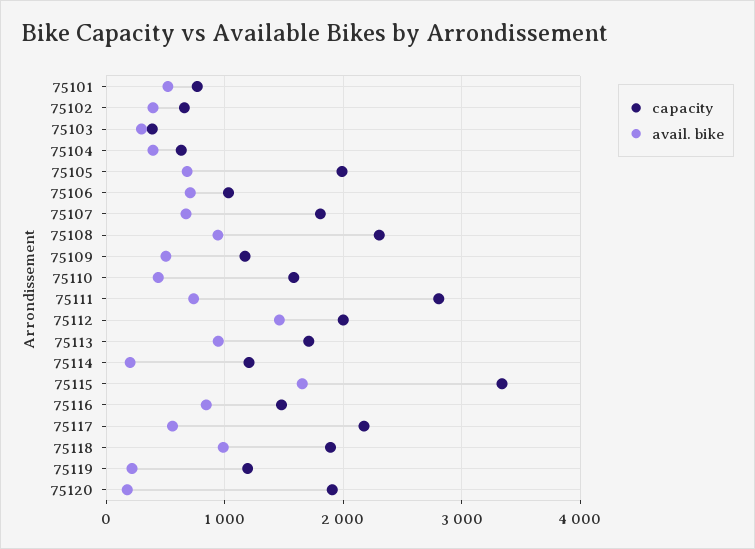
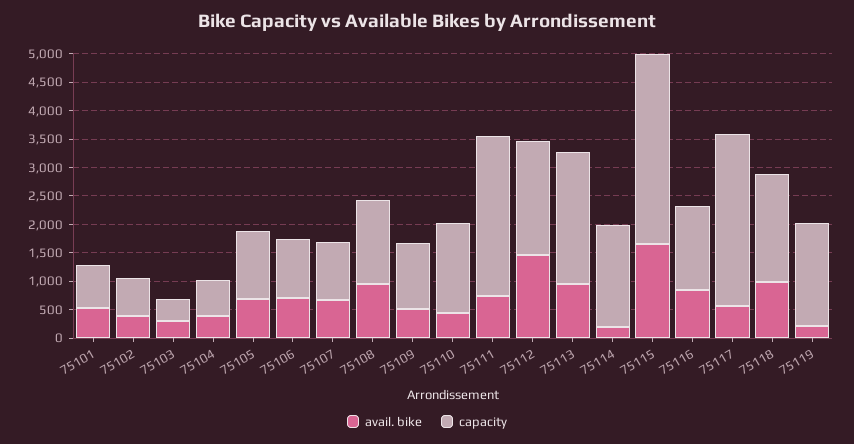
  {
    "capacity": {
      "75101": 800,
      "75102": 700,
      "75103": 400,
      "75104": 600,
-     "75105": 2000,
+     "75105": 1250,
      "75106": 1000,
-     "75107": 1800,
+     "75107": 1000,
-     "75108": 2300,
+     "75108": 1500,
      "75109": 1200,
      "75110": 1600,
      "75111": 2800,
      "75112": 2000,
-     "75113": 1700,
+     "75113": 2250,
-     "75114": 1200,
+     "75114": 1750,
      "75115": 3300,
      "75116": 1500,
-     "75117": 2200,
+     "75117": 3000,
      "75118": 1900,
-     "75119": 1200,
+     "75119": 1750
-     "75120": 1900
    },
    "avail. bike": {
      "75101": 500,
      "75102": 400,
      "75103": 300,
      "75104": 400,
      "75105": 700,
      "75106": 700,
      "75107": 700,
      "75108": 900,
      "75109": 500,
      "75110": 400,
      "75111": 700,
      "75112": 1500,
      "75113": 900,
      "75114": 200,
      "75115": 1700,
      "75116": 800,
      "75117": 600,
      "75118": 1000,
-     "75119": 200,
+     "75119": 200
-     "75120": 200
    }
  }

